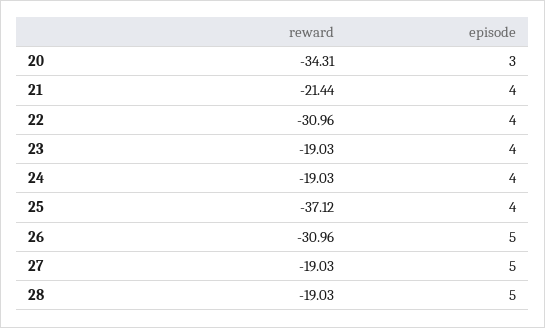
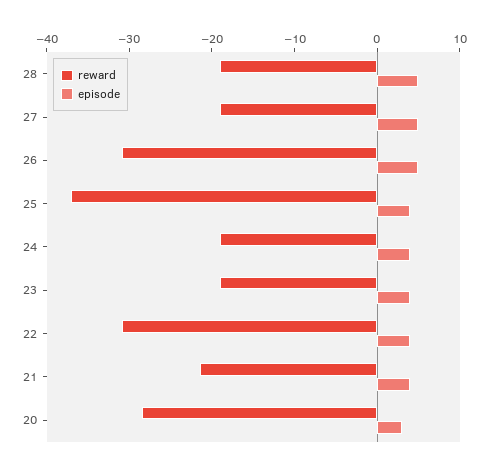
  {
    "reward": {
-     "20": -34.31,
+     "20": -28,
      "21": -21.44,
      "22": -30.96,
      "23": -19.03,
      "24": -19.03,
      "25": -37.12,
      "26": -30.96,
      "27": -19.03,
      "28": -19.03
    },
    "episode": {
      "20": 3,
      "21": 4,
      "22": 4,
      "23": 4,
      "24": 4,
      "25": 4,
      "26": 5,
      "27": 5,
      "28": 5
    }
  }

